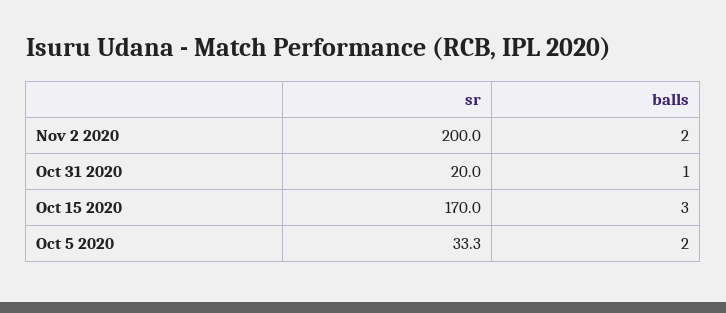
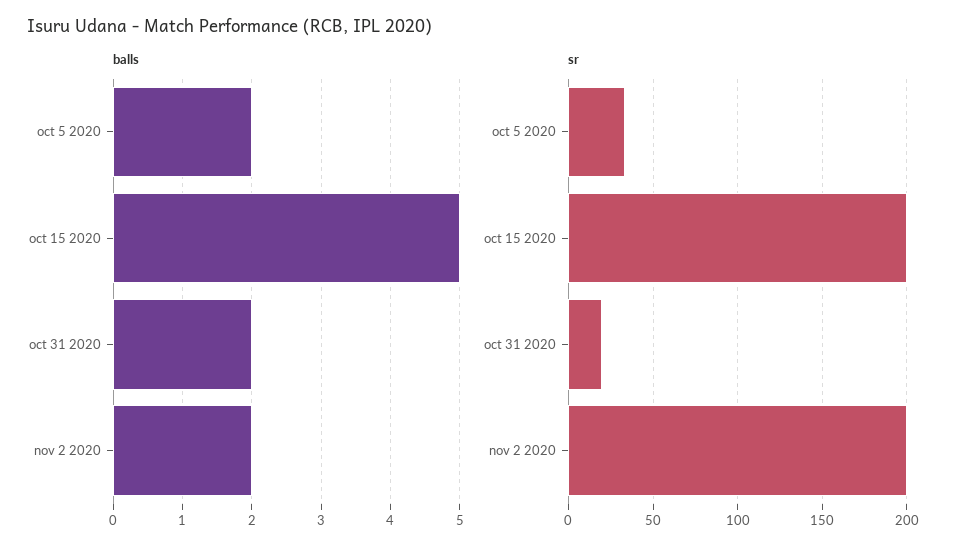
  {
    "sr": {
      "Nov 2 2020": 200,
      "Oct 31 2020": 20,
-     "Oct 15 2020": 170,
+     "Oct 15 2020": 200,
      "Oct 5 2020": 33.3
    },
    "balls": {
      "Nov 2 2020": 2,
-     "Oct 31 2020": 1,
+     "Oct 31 2020": 2,
-     "Oct 15 2020": 3,
+     "Oct 15 2020": 5,
      "Oct 5 2020": 2
    }
  }

